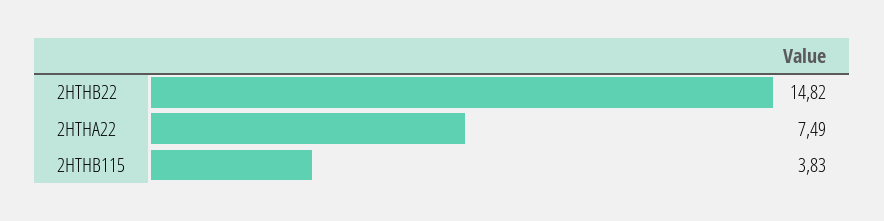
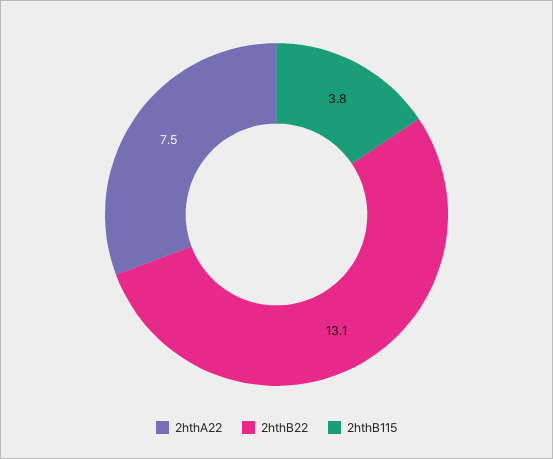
  {
-   "2HTHB22": 14.82,
+   "2HTHB22": 13.1,
    "2HTHA22": 7.49,
    "2HTHB115": 3.83
  }

